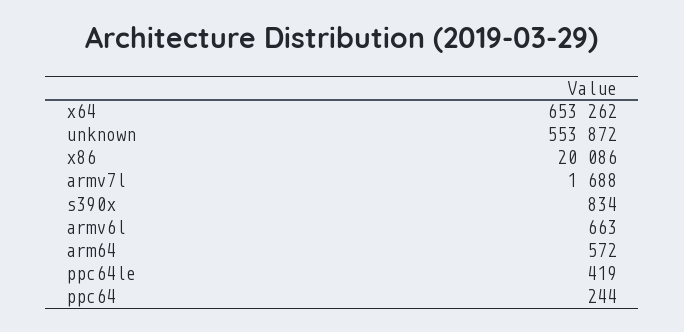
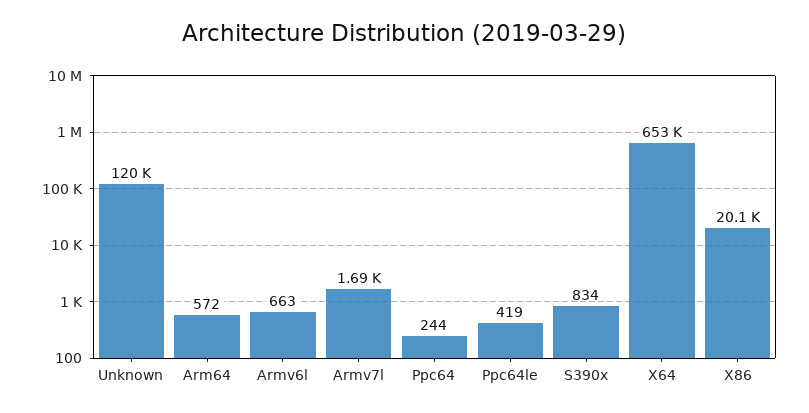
  {
    "x64": 653262,
-   "unknown": 553872,
+   "unknown": 120000,
    "x86": 20086,
    "armv7l": 1688,
    "s390x": 834,
    "armv6l": 663,
    "arm64": 572,
    "ppc64le": 419,
    "ppc64": 244
  }

